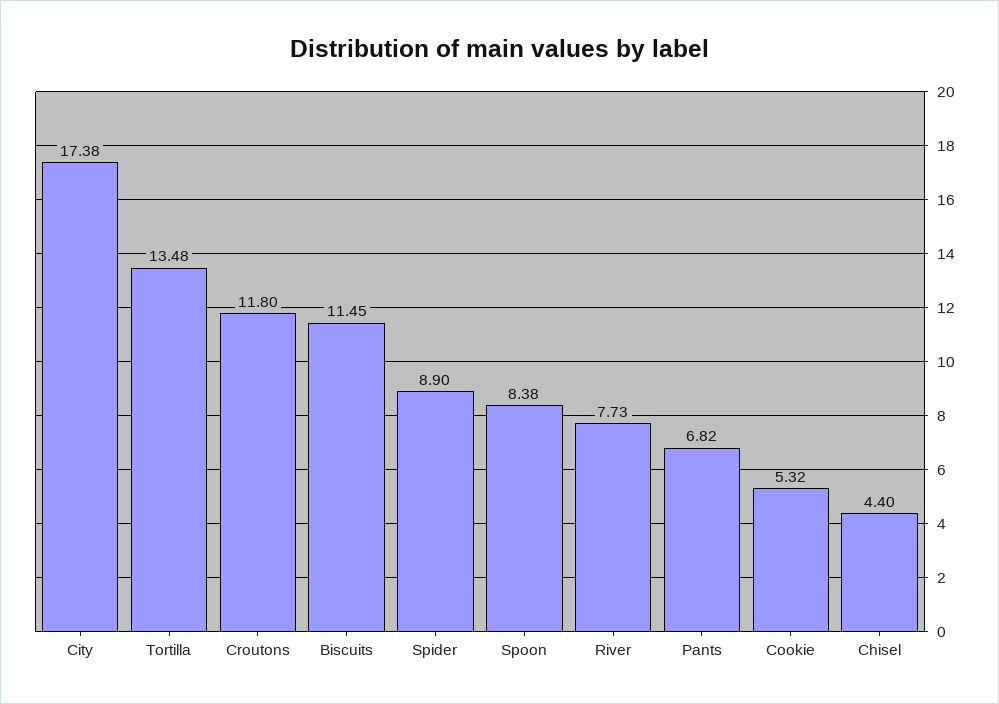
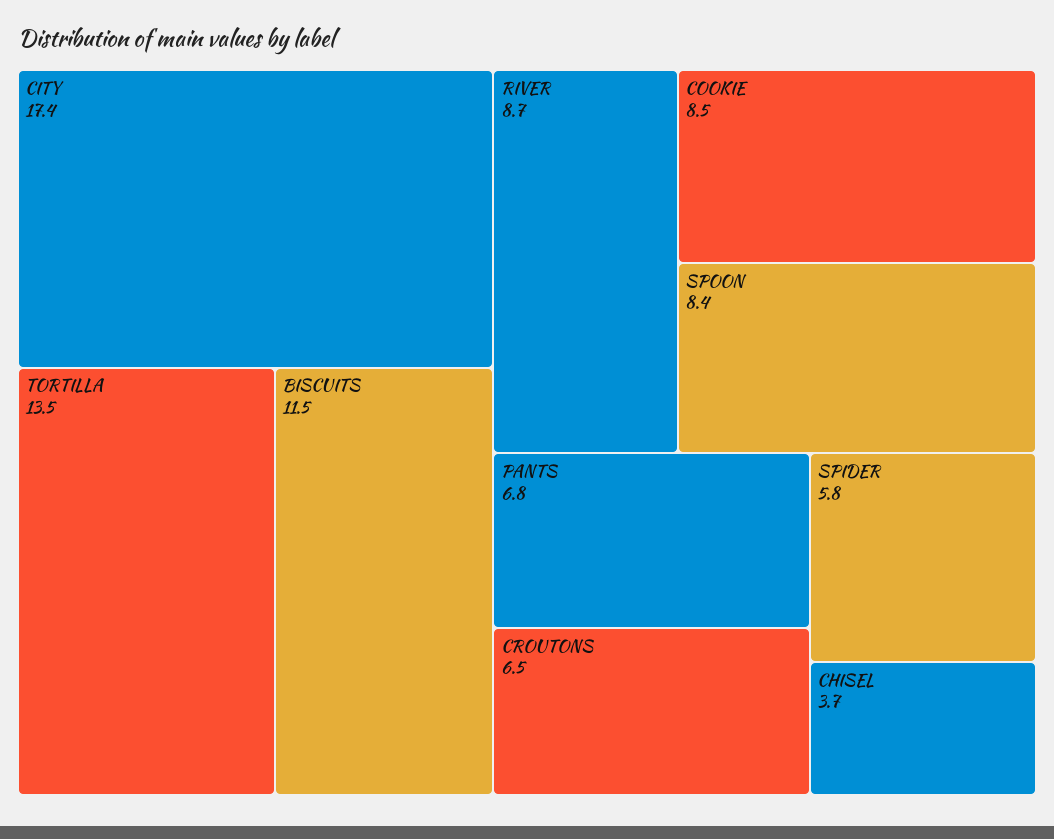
  {
    "City": 17.38,
    "Tortilla": 13.48,
-   "Croutons": 11.8,
+   "Croutons": 6.5,
    "Biscuits": 11.45,
-   "Spider": 8.9,
+   "Spider": 5.8,
    "Spoon": 8.38,
-   "River": 7.73,
+   "River": 8.7,
    "Pants": 6.82,
-   "Cookie": 5.32,
+   "Cookie": 8.5,
-   "Chisel": 4.4
+   "Chisel": 3.7
  }

